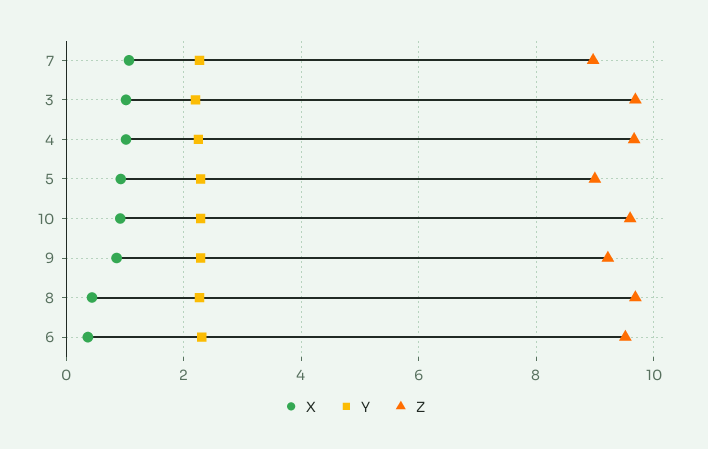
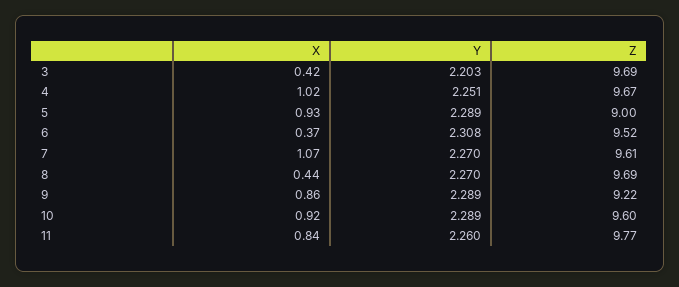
  {
    "X": {
      "7": 1.07,
-     "3": 1,
+     "3": 0.42,
      "4": 1.02,
      "5": 0.93,
      "10": 0.92,
      "9": 0.86,
      "8": 0.44,
-     "6": 0.37
+     "6": 0.37,
+     "11": 0.84
    },
    "Y": {
      "7": 2.27,
      "3": 2.203,
      "4": 2.251,
      "5": 2.289,
      "10": 2.289,
      "9": 2.289,
      "8": 2.27,
-     "6": 2.308
+     "6": 2.308,
+     "11": 2.26
    },
    "Z": {
-     "7": 9,
+     "7": 9.61,
      "3": 9.69,
      "4": 9.67,
      "5": 9,
      "10": 9.6,
      "9": 9.22,
      "8": 9.69,
-     "6": 9.52
+     "6": 9.52,
+     "11": 9.77
    }
  }

